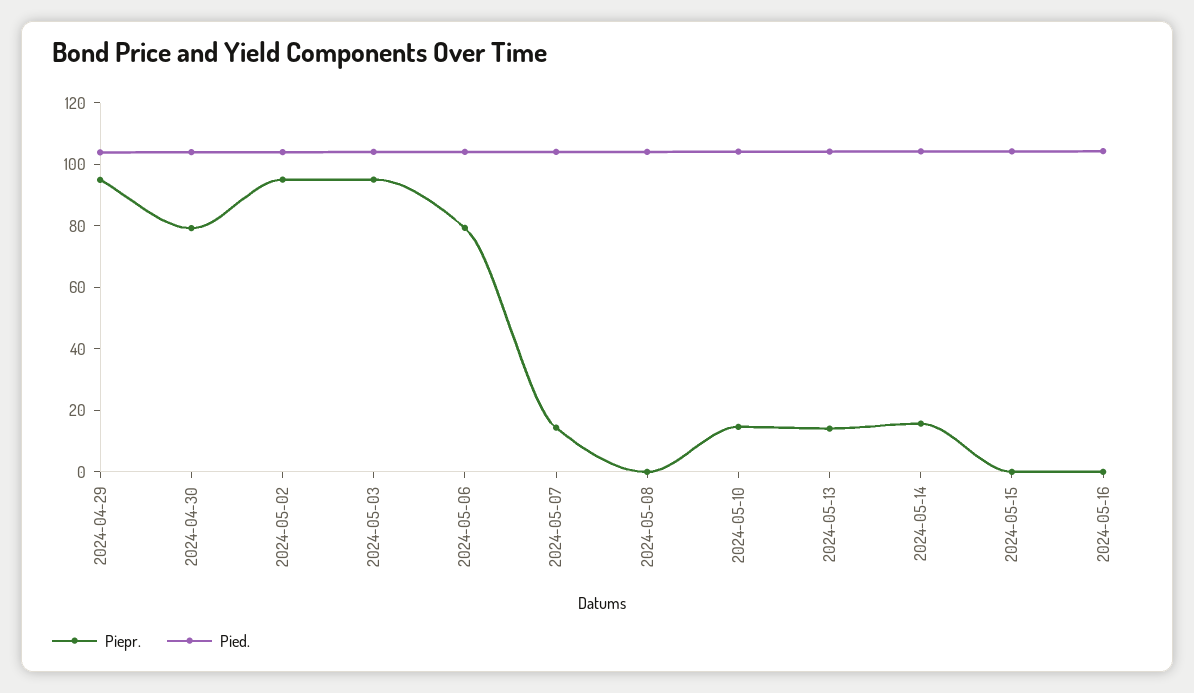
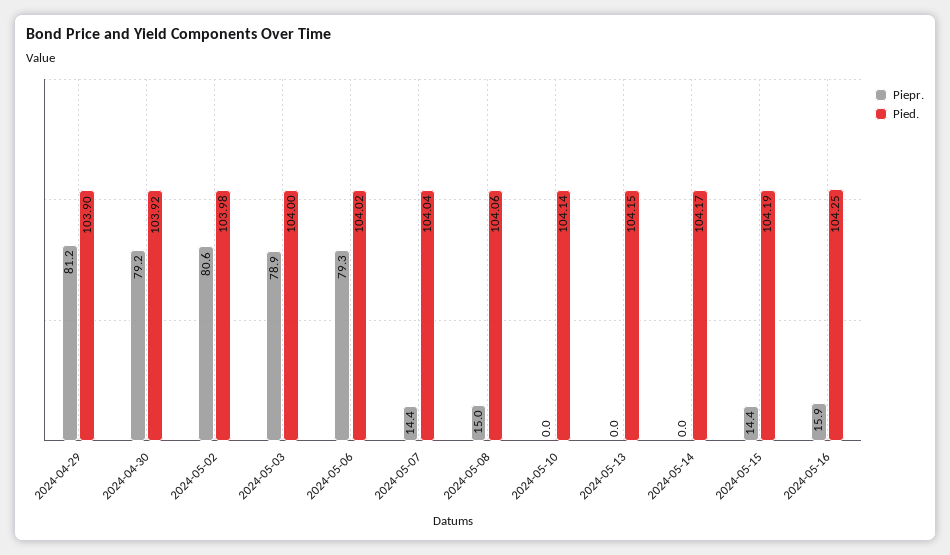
  {
    "Piepr.": {
-     "2024-04-29": 95,
+     "2024-04-29": 81.2,
      "2024-04-30": 79.2,
-     "2024-05-02": 95,
+     "2024-05-02": 80.6,
-     "2024-05-03": 95,
+     "2024-05-03": 78.9,
      "2024-05-06": 79.3,
      "2024-05-07": 14.4,
-     "2024-05-08": 0,
+     "2024-05-08": 15,
-     "2024-05-10": 15,
+     "2024-05-10": 0,
-     "2024-05-13": 15,
+     "2024-05-13": 0,
-     "2024-05-14": 15,
+     "2024-05-14": 0,
-     "2024-05-15": 0,
+     "2024-05-15": 14.4,
-     "2024-05-16": 0
+     "2024-05-16": 15.9
    },
    "Pied.": {
      "2024-04-29": 103.9,
      "2024-04-30": 103.92,
      "2024-05-02": 103.98,
      "2024-05-03": 104,
      "2024-05-06": 104.02,
      "2024-05-07": 104.04,
      "2024-05-08": 104.06,
      "2024-05-10": 104.14,
      "2024-05-13": 104.15,
      "2024-05-14": 104.17,
      "2024-05-15": 104.19,
      "2024-05-16": 104.25
    }
  }

